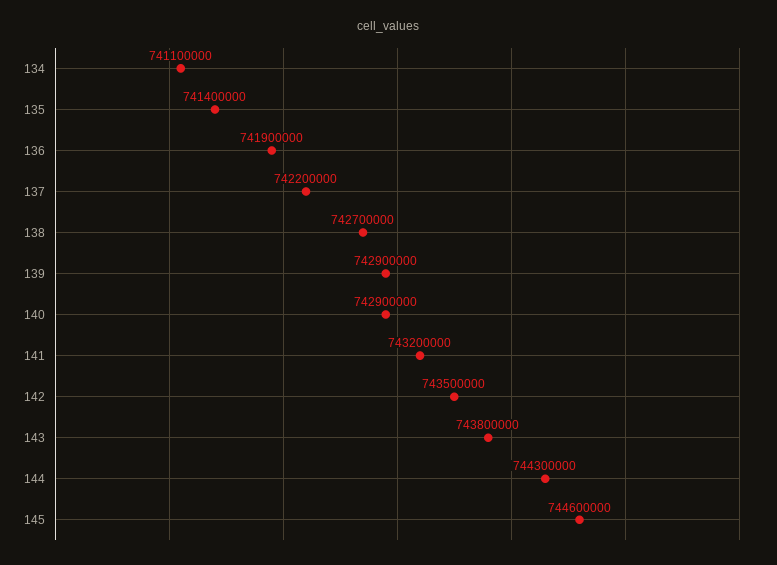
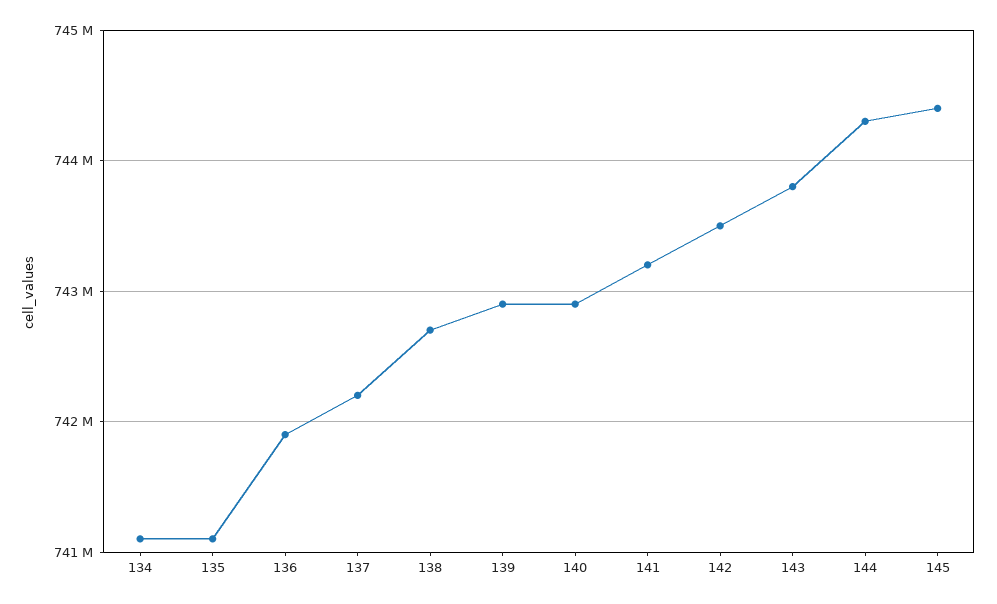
  {
    "134": 741100000,
-   "135": 741400000,
+   "135": 741100000,
    "136": 741900000,
    "137": 742200000,
    "138": 742700000,
    "139": 742900000,
    "140": 742900000,
    "141": 743200000,
    "142": 743500000,
    "143": 743800000,
    "144": 744300000,
-   "145": 744600000
+   "145": 744400000
  }

